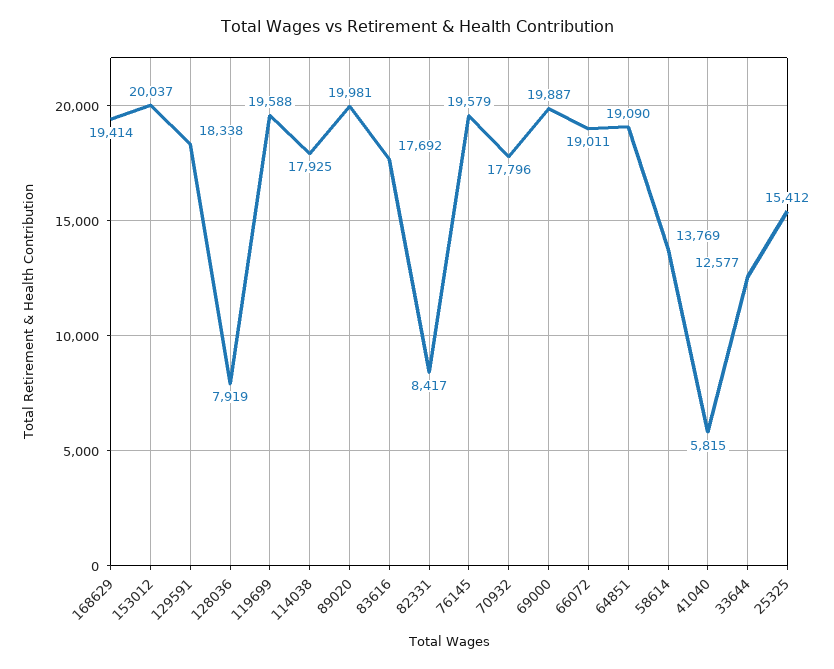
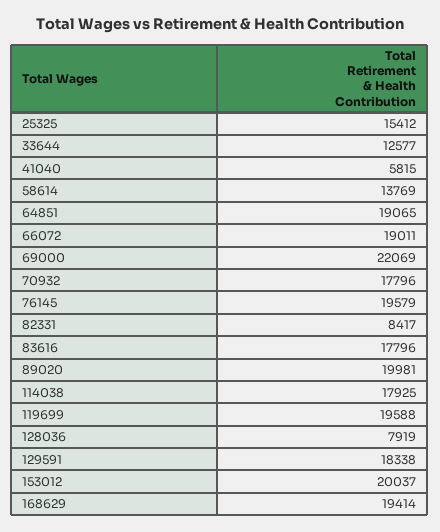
  {
    "168629": 19414,
    "153012": 20037,
    "129591": 18338,
    "128036": 7919,
    "119699": 19588,
    "114038": 17925,
    "89020": 19981,
-   "83616": 17692,
+   "83616": 17796,
    "82331": 8417,
    "76145": 19579,
    "70932": 17796,
-   "69000": 19887,
+   "69000": 22069,
    "66072": 19011,
-   "64851": 19090,
+   "64851": 19065,
    "58614": 13769,
    "41040": 5815,
    "33644": 12577,
    "25325": 15412
  }

